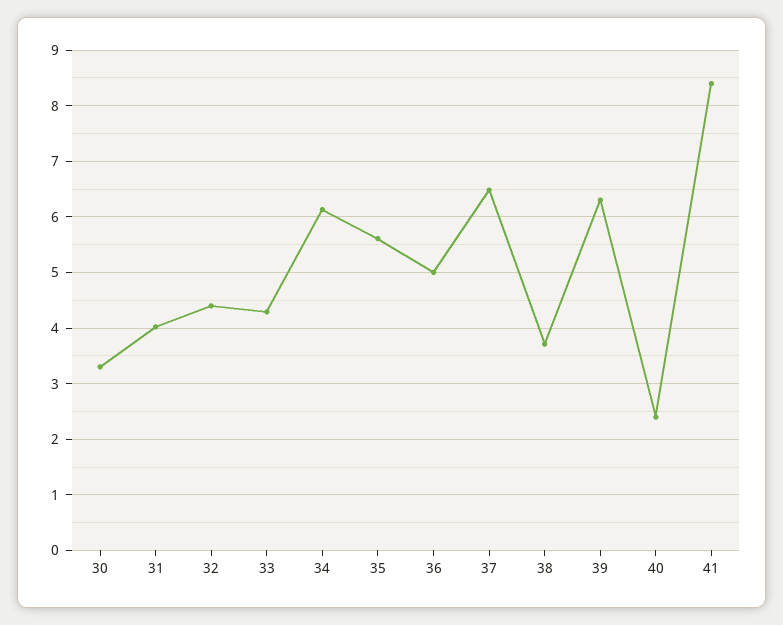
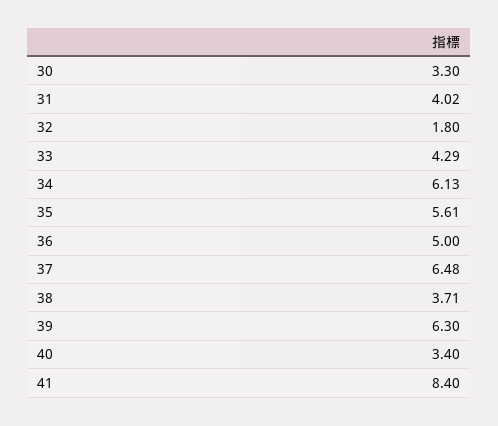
  {
    "30": 3.3,
    "31": 4.02,
-   "32": 4.4,
+   "32": 1.8,
    "33": 4.29,
    "34": 6.13,
    "35": 5.61,
    "36": 5,
    "37": 6.48,
    "38": 3.71,
    "39": 6.3,
-   "40": 2.4,
+   "40": 3.4,
    "41": 8.4
  }

